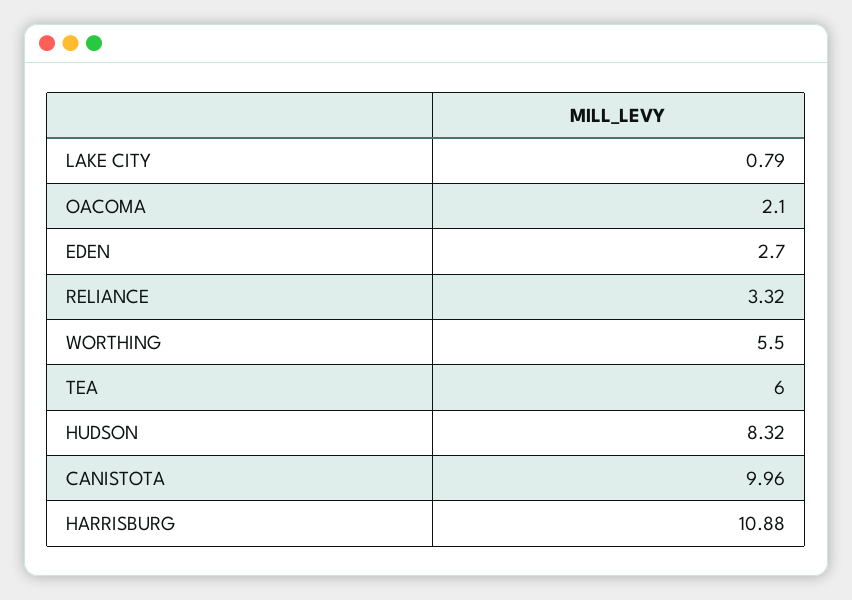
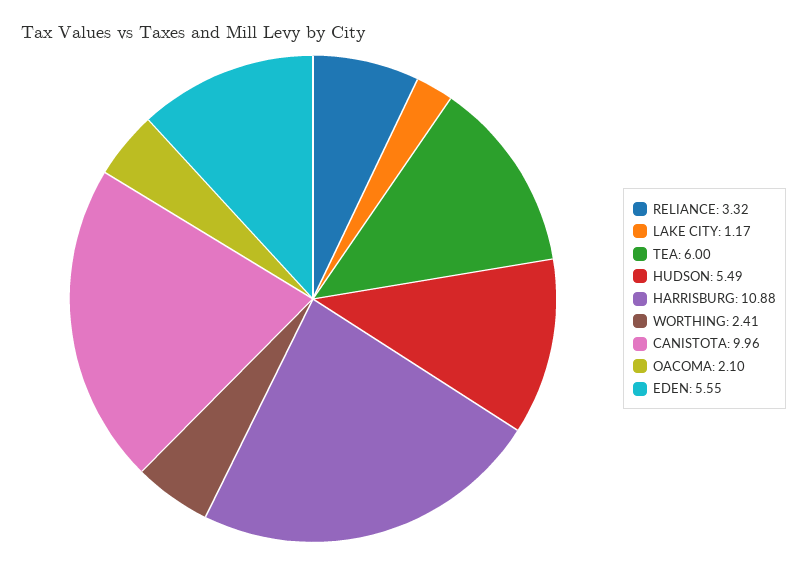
  {
-   "LAKE CITY": 0.79,
+   "LAKE CITY": 1.17,
    "OACOMA": 2.1,
-   "EDEN": 2.7,
+   "EDEN": 5.55,
    "RELIANCE": 3.32,
-   "WORTHING": 5.5,
+   "WORTHING": 2.41,
    "TEA": 6,
-   "HUDSON": 8.32,
+   "HUDSON": 5.49,
    "CANISTOTA": 9.96,
    "HARRISBURG": 10.88
  }

